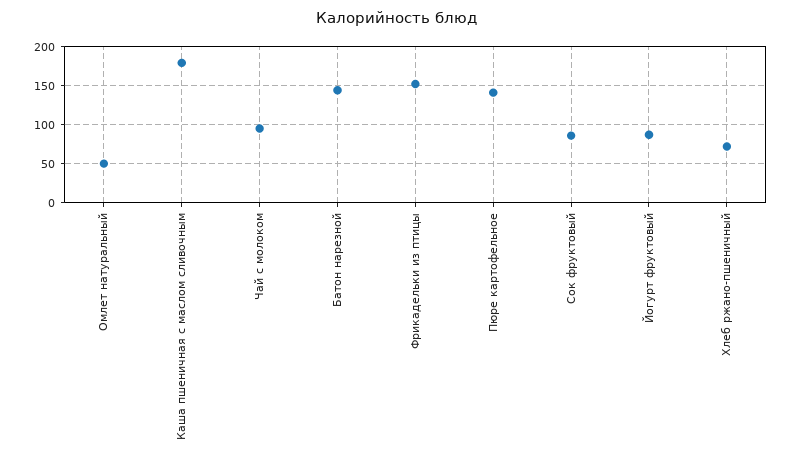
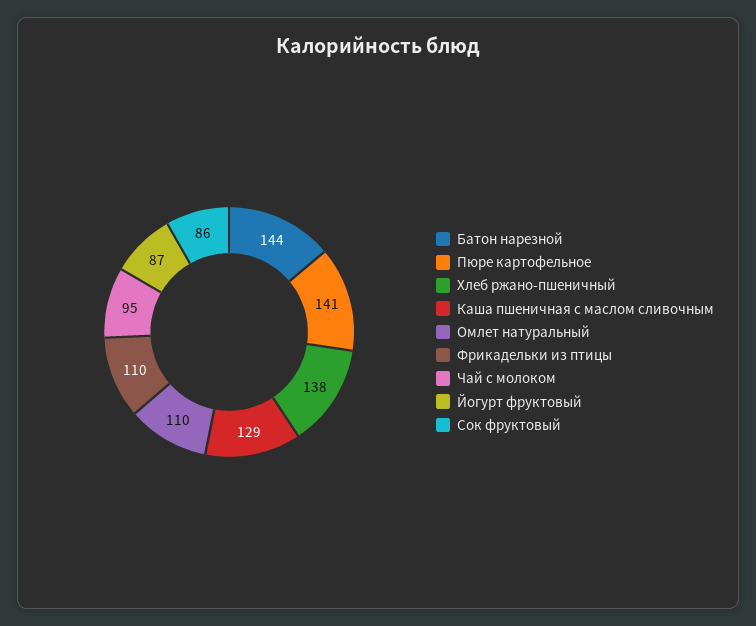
  {
-   "Омлет натуральный": 50,
+   "Омлет натуральный": 110,
-   "Каша пшеничная с маслом сливочным": 180,
+   "Каша пшеничная с маслом сливочным": 129,
    "Чай с молоком": 95,
    "Батон нарезной": 144,
-   "Фрикадельки из птицы": 150,
+   "Фрикадельки из птицы": 110,
    "Пюре картофельное": 141,
    "Сок фруктовый": 86,
    "Йогурт фруктовый": 87,
-   "Хлеб ржано-пшеничный": 70
+   "Хлеб ржано-пшеничный": 138
  }

